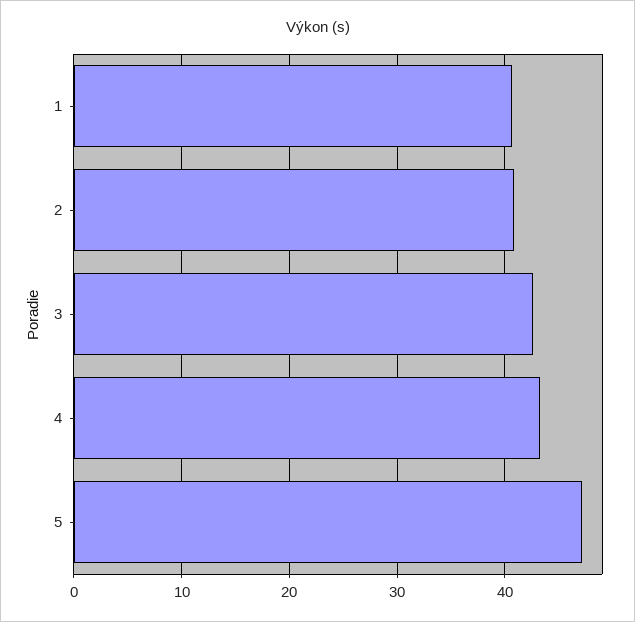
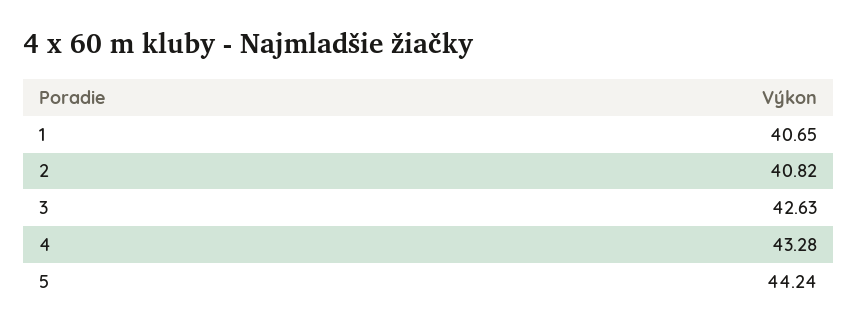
  {
    "1": 40.65,
    "2": 40.82,
    "3": 42.63,
    "4": 43.28,
-   "5": 47
+   "5": 44.24
  }

